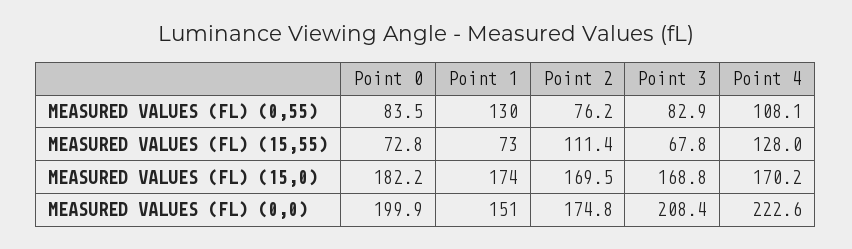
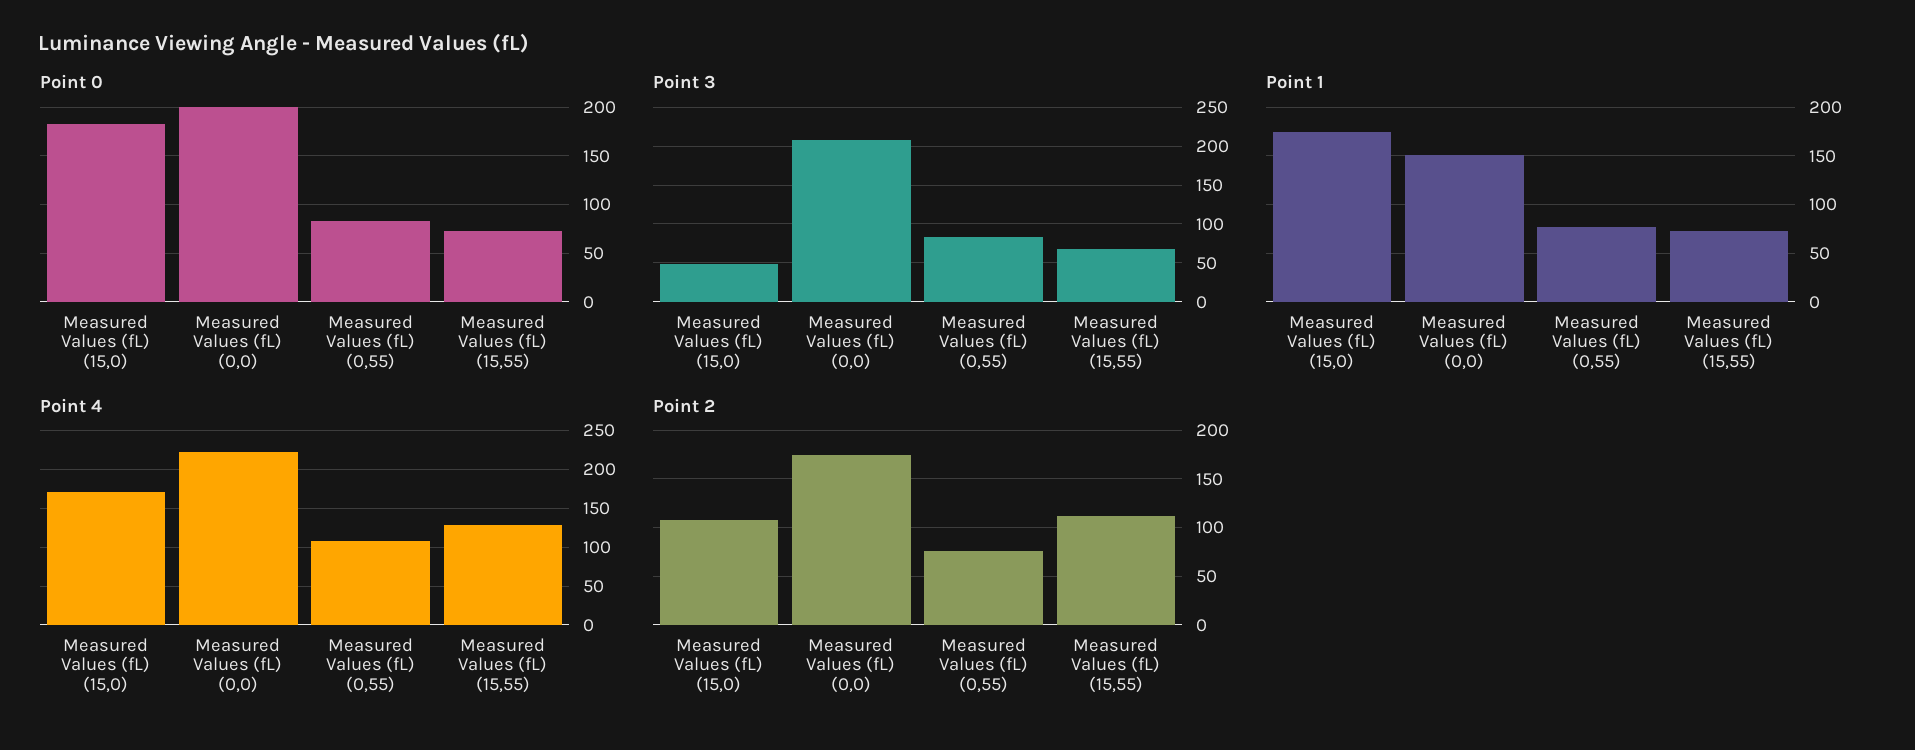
  {
    "Point 0": {
      "MEASURED VALUES (FL) (0,55)": 83.5,
      "MEASURED VALUES (FL) (15,55)": 72.8,
      "MEASURED VALUES (FL) (15,0)": 182.2,
      "MEASURED VALUES (FL) (0,0)": 199.9
    },
    "Point 1": {
-     "MEASURED VALUES (FL) (0,55)": 130,
+     "MEASURED VALUES (FL) (0,55)": 80,
      "MEASURED VALUES (FL) (15,55)": 73,
      "MEASURED VALUES (FL) (15,0)": 174,
      "MEASURED VALUES (FL) (0,0)": 151
    },
    "Point 2": {
      "MEASURED VALUES (FL) (0,55)": 76.2,
      "MEASURED VALUES (FL) (15,55)": 111.4,
-     "MEASURED VALUES (FL) (15,0)": 169.5,
+     "MEASURED VALUES (FL) (15,0)": 110,
      "MEASURED VALUES (FL) (0,0)": 174.8
    },
    "Point 3": {
      "MEASURED VALUES (FL) (0,55)": 82.9,
      "MEASURED VALUES (FL) (15,55)": 67.8,
-     "MEASURED VALUES (FL) (15,0)": 168.8,
+     "MEASURED VALUES (FL) (15,0)": 50,
      "MEASURED VALUES (FL) (0,0)": 208.4
    },
    "Point 4": {
      "MEASURED VALUES (FL) (0,55)": 108.1,
      "MEASURED VALUES (FL) (15,55)": 128,
      "MEASURED VALUES (FL) (15,0)": 170.2,
      "MEASURED VALUES (FL) (0,0)": 222.6
    }
  }

